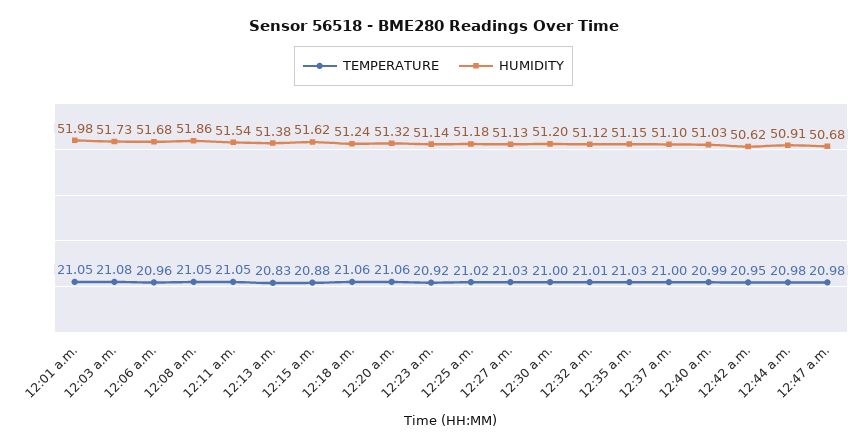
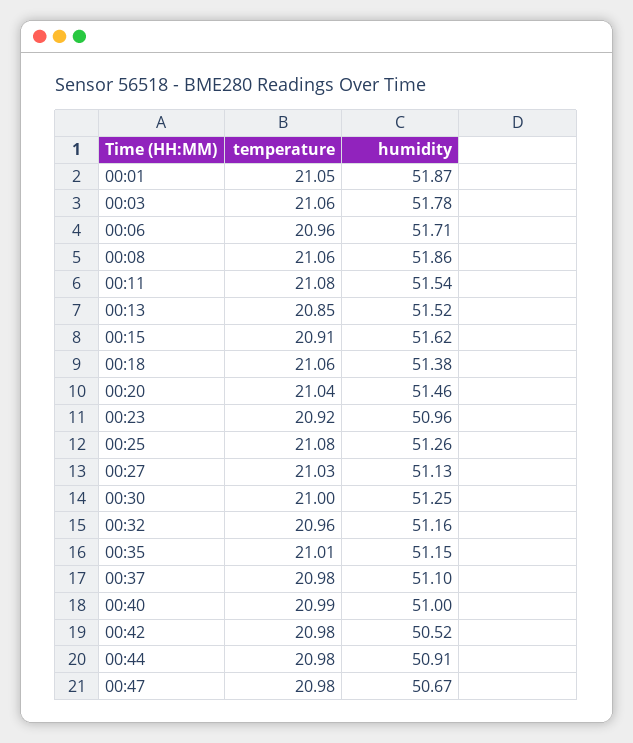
  {
    "TEMPERATURE": {
      "12:01 a.m.": 21.05,
-     "12:03 a.m.": 21.08,
+     "12:03 a.m.": 21.06,
      "12:06 a.m.": 20.96,
-     "12:08 a.m.": 21.05,
+     "12:08 a.m.": 21.06,
-     "12:11 a.m.": 21.05,
+     "12:11 a.m.": 21.08,
-     "12:13 a.m.": 20.83,
+     "12:13 a.m.": 20.85,
-     "12:15 a.m.": 20.88,
+     "12:15 a.m.": 20.91,
      "12:18 a.m.": 21.06,
-     "12:20 a.m.": 21.06,
+     "12:20 a.m.": 21.04,
      "12:23 a.m.": 20.92,
-     "12:25 a.m.": 21.02,
+     "12:25 a.m.": 21.08,
      "12:27 a.m.": 21.03,
      "12:30 a.m.": 21,
-     "12:32 a.m.": 21.01,
+     "12:32 a.m.": 20.96,
-     "12:35 a.m.": 21.03,
+     "12:35 a.m.": 21.01,
-     "12:37 a.m.": 21,
+     "12:37 a.m.": 20.98,
      "12:40 a.m.": 20.99,
-     "12:42 a.m.": 20.95,
+     "12:42 a.m.": 20.98,
      "12:44 a.m.": 20.98,
      "12:47 a.m.": 20.98
    },
    "HUMIDITY": {
-     "12:01 a.m.": 51.98,
+     "12:01 a.m.": 51.87,
-     "12:03 a.m.": 51.73,
+     "12:03 a.m.": 51.78,
-     "12:06 a.m.": 51.68,
+     "12:06 a.m.": 51.71,
      "12:08 a.m.": 51.86,
      "12:11 a.m.": 51.54,
-     "12:13 a.m.": 51.38,
+     "12:13 a.m.": 51.52,
      "12:15 a.m.": 51.62,
-     "12:18 a.m.": 51.24,
+     "12:18 a.m.": 51.38,
-     "12:20 a.m.": 51.32,
+     "12:20 a.m.": 51.46,
-     "12:23 a.m.": 51.14,
+     "12:23 a.m.": 50.96,
-     "12:25 a.m.": 51.18,
+     "12:25 a.m.": 51.26,
      "12:27 a.m.": 51.13,
-     "12:30 a.m.": 51.2,
+     "12:30 a.m.": 51.25,
-     "12:32 a.m.": 51.12,
+     "12:32 a.m.": 51.16,
      "12:35 a.m.": 51.15,
      "12:37 a.m.": 51.1,
-     "12:40 a.m.": 51.03,
+     "12:40 a.m.": 51,
-     "12:42 a.m.": 50.62,
+     "12:42 a.m.": 50.52,
      "12:44 a.m.": 50.91,
-     "12:47 a.m.": 50.68
+     "12:47 a.m.": 50.67
    }
  }

